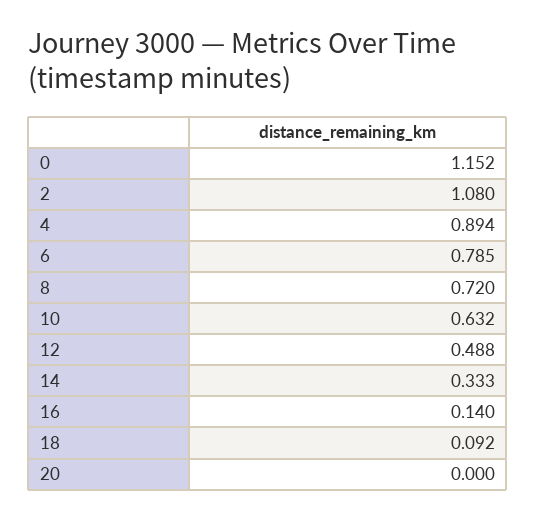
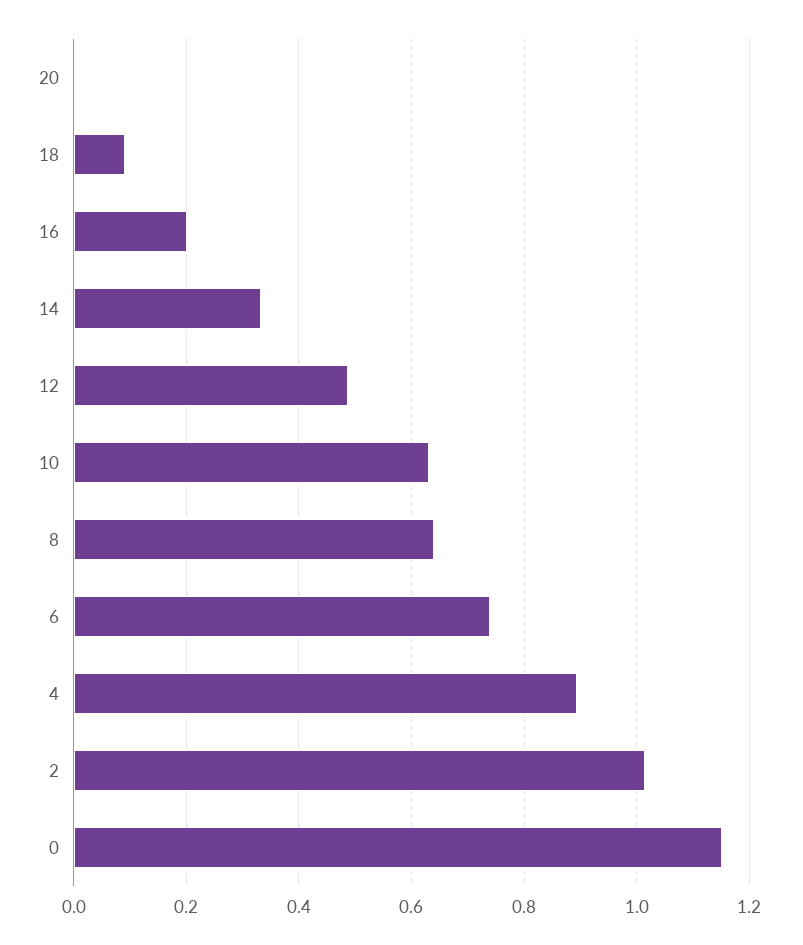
  {
    "0": 1.152,
-   "2": 1.08,
+   "2": 1.02,
    "4": 0.894,
-   "6": 0.785,
+   "6": 0.74,
-   "8": 0.72,
+   "8": 0.64,
    "10": 0.632,
    "12": 0.488,
    "14": 0.333,
-   "16": 0.14,
+   "16": 0.2,
    "18": 0.092,
    "20": 0
  }

